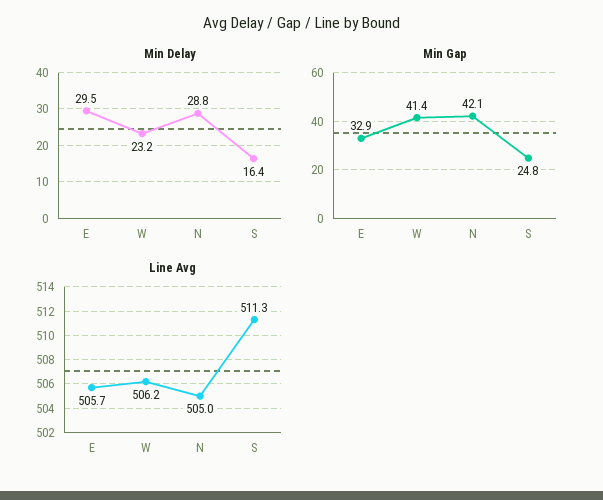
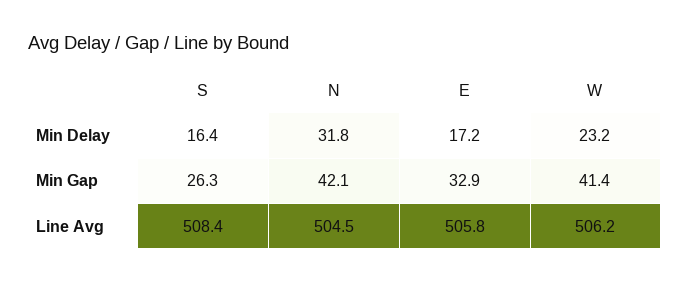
  {
    "Min Delay": {
-     "E": 29.5,
+     "E": 17.2,
      "W": 23.2,
-     "N": 28.8,
+     "N": 31.8,
      "S": 16.4
    },
    "Min Gap": {
      "E": 32.9,
      "W": 41.4,
      "N": 42.1,
-     "S": 24.8
+     "S": 26.3
    },
    "Line Avg": {
-     "E": 505.7,
+     "E": 505.8,
      "W": 506.2,
-     "N": 505,
+     "N": 504.5,
-     "S": 511.3
+     "S": 508.4
    }
  }

